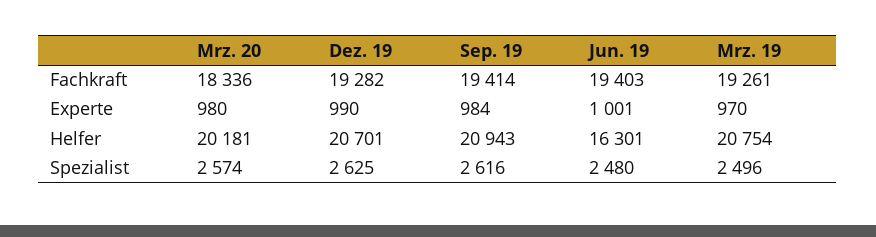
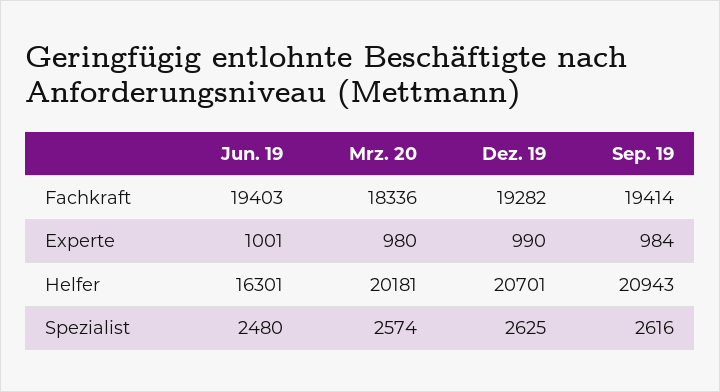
  {
    "Mrz. 20": {
      "Fachkraft": 18336,
      "Experte": 980,
      "Helfer": 20181,
      "Spezialist": 2574
    },
    "Dez. 19": {
      "Fachkraft": 19282,
      "Experte": 990,
      "Helfer": 20701,
      "Spezialist": 2625
    },
    "Sep. 19": {
      "Fachkraft": 19414,
      "Experte": 984,
      "Helfer": 20943,
      "Spezialist": 2616
    },
    "Jun. 19": {
      "Fachkraft": 19403,
      "Experte": 1001,
      "Helfer": 16301,
      "Spezialist": 2480
-   },
+   }
-   "Mrz. 19": {
-     "Fachkraft": 19261,
-     "Experte": 970,
-     "Helfer": 20754,
-     "Spezialist": 2496
-   }
  }

